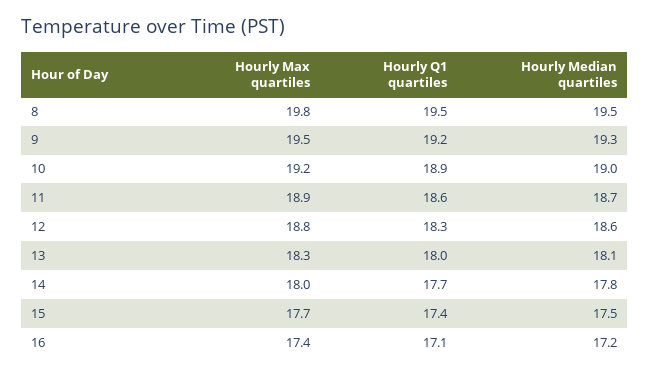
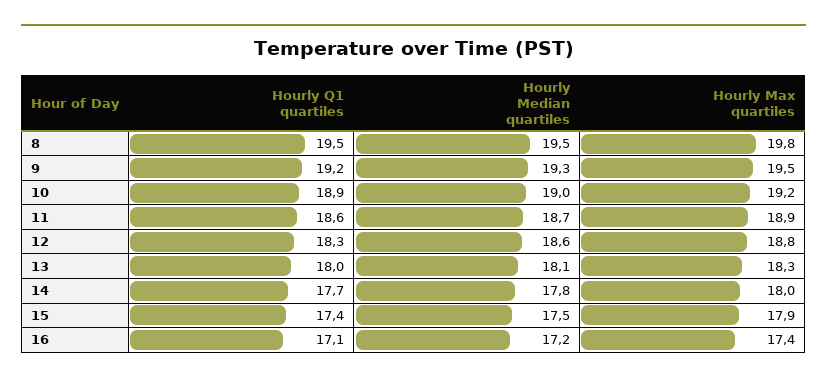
  {
    "Hourly Max quartiles": {
      "8": 19.8,
      "9": 19.5,
      "10": 19.2,
      "11": 18.9,
      "12": 18.8,
      "13": 18.3,
      "14": 18,
-     "15": 17.7,
+     "15": 17.9,
      "16": 17.4
    },
    "Hourly Q1 quartiles": {
      "8": 19.5,
      "9": 19.2,
      "10": 18.9,
      "11": 18.6,
      "12": 18.3,
      "13": 18,
      "14": 17.7,
      "15": 17.4,
      "16": 17.1
    },
    "Hourly Median quartiles": {
      "8": 19.5,
      "9": 19.3,
      "10": 19,
      "11": 18.7,
      "12": 18.6,
      "13": 18.1,
      "14": 17.8,
      "15": 17.5,
      "16": 17.2
    }
  }

